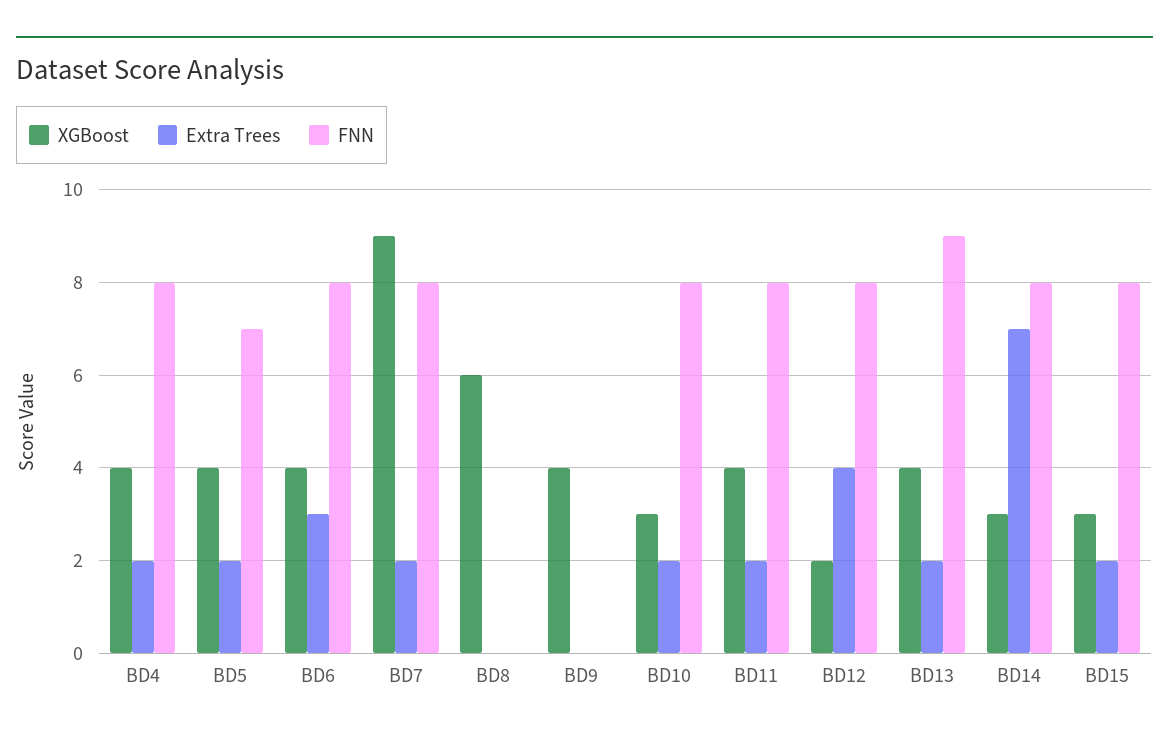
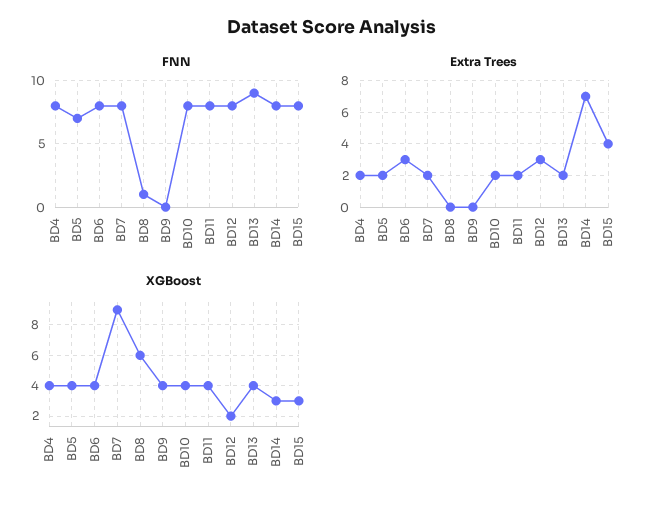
  {
    "XGBoost": {
      "BD4": 4,
      "BD5": 4,
      "BD6": 4,
      "BD7": 9,
      "BD8": 6,
      "BD9": 4,
-     "BD10": 3,
+     "BD10": 4,
      "BD11": 4,
      "BD12": 2,
      "BD13": 4,
      "BD14": 3,
      "BD15": 3
    },
    "Extra Trees": {
      "BD4": 2,
      "BD5": 2,
      "BD6": 3,
      "BD7": 2,
      "BD8": 0,
      "BD9": 0,
      "BD10": 2,
      "BD11": 2,
-     "BD12": 4,
+     "BD12": 3,
      "BD13": 2,
      "BD14": 7,
-     "BD15": 2
+     "BD15": 4
    },
    "FNN": {
      "BD4": 8,
      "BD5": 7,
      "BD6": 8,
      "BD7": 8,
-     "BD8": 0,
+     "BD8": 1,
      "BD9": 0,
      "BD10": 8,
      "BD11": 8,
      "BD12": 8,
      "BD13": 9,
      "BD14": 8,
      "BD15": 8
    }
  }

